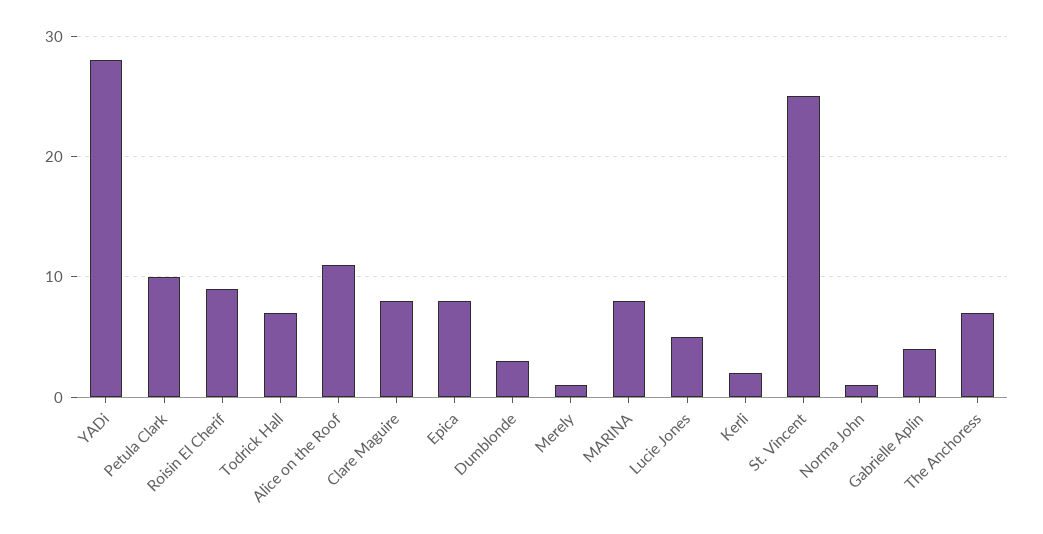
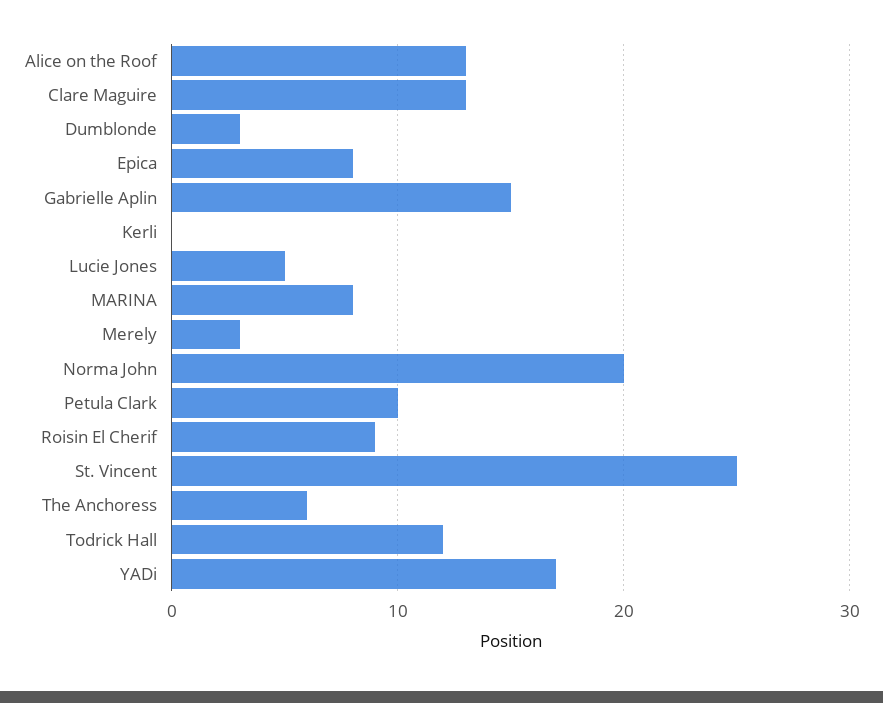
  {
-   "YADi": 28,
+   "YADi": 17,
    "Petula Clark": 10,
    "Roisin El Cherif": 9,
-   "Todrick Hall": 7,
+   "Todrick Hall": 12,
-   "Alice on the Roof": 11,
+   "Alice on the Roof": 13,
-   "Clare Maguire": 8,
+   "Clare Maguire": 13,
    "Epica": 8,
    "Dumblonde": 3,
-   "Merely": 1,
+   "Merely": 3,
    "MARINA": 8,
    "Lucie Jones": 5,
-   "Kerli": 2,
+   "Kerli": 0,
    "St. Vincent": 25,
-   "Norma John": 1,
+   "Norma John": 20,
-   "Gabrielle Aplin": 4,
+   "Gabrielle Aplin": 15,
-   "The Anchoress": 7
+   "The Anchoress": 6
  }

